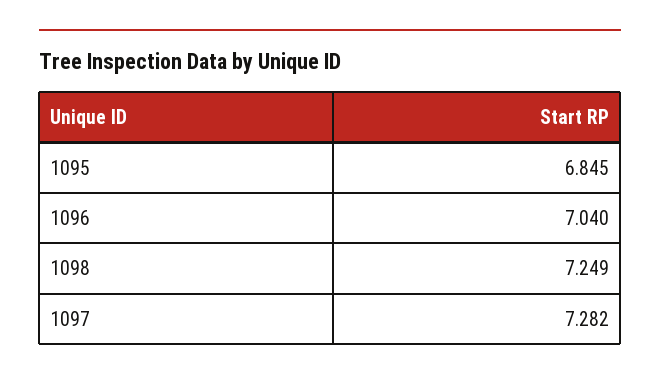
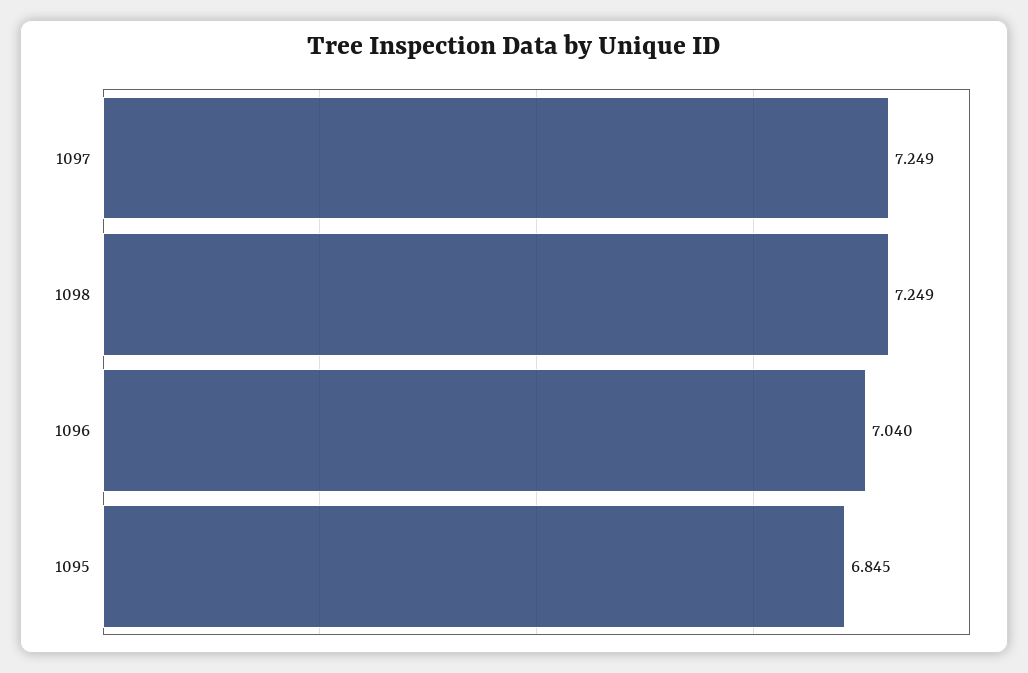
  {
    "1095": 6.845,
    "1096": 7.04,
    "1098": 7.249,
-   "1097": 7.282
+   "1097": 7.249
  }

